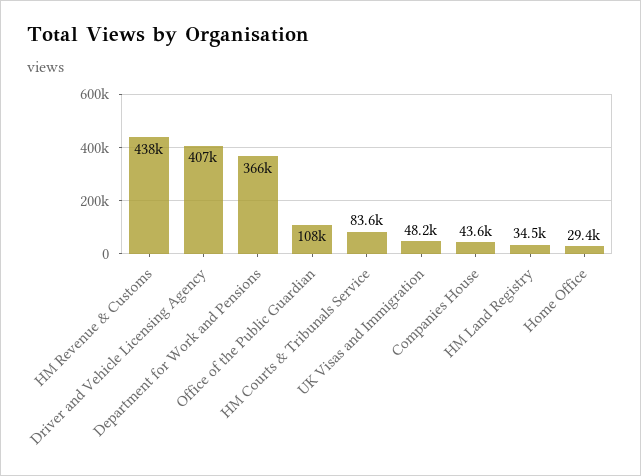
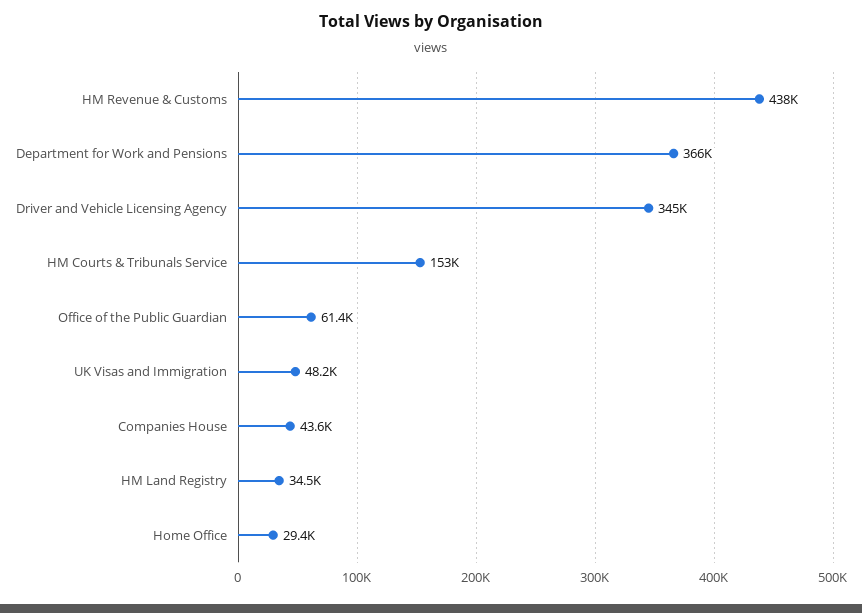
  {
    "HM Revenue & Customs": 438000,
-   "Driver and Vehicle Licensing Agency": 407000,
+   "Driver and Vehicle Licensing Agency": 345000,
    "Department for Work and Pensions": 366000,
-   "Office of the Public Guardian": 108000,
+   "Office of the Public Guardian": 61400,
-   "HM Courts & Tribunals Service": 83600,
+   "HM Courts & Tribunals Service": 153000,
    "UK Visas and Immigration": 48200,
    "Companies House": 43600,
    "HM Land Registry": 34500,
    "Home Office": 29400
  }

